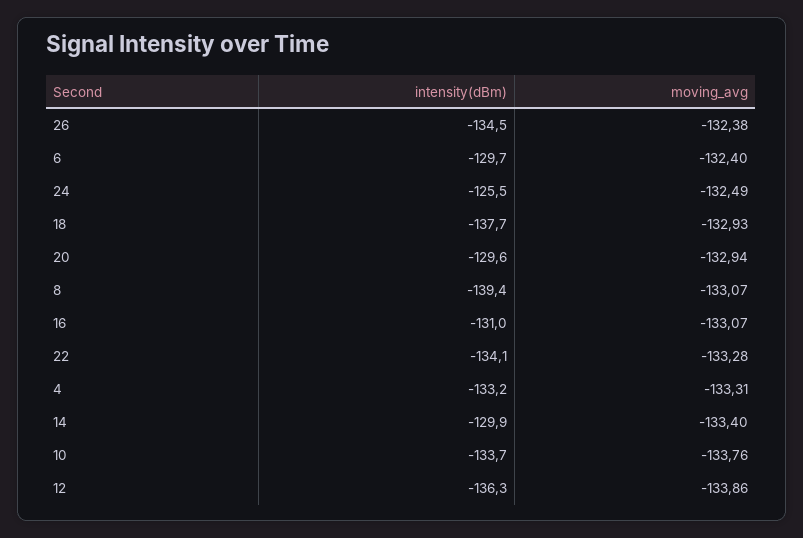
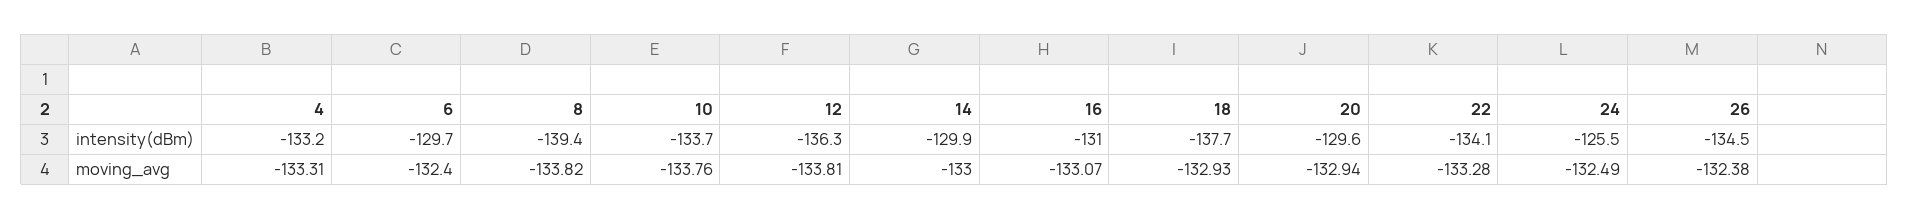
  {
    "intensity(dBm)": {
      "26": -134.5,
      "6": -129.7,
      "24": -125.5,
      "18": -137.7,
      "20": -129.6,
      "8": -139.4,
      "16": -131,
      "22": -134.1,
      "4": -133.2,
      "14": -129.9,
      "10": -133.7,
      "12": -136.3
    },
    "moving_avg": {
      "26": -132.38,
      "6": -132.4,
      "24": -132.49,
      "18": -132.93,
      "20": -132.94,
-     "8": -133.07,
+     "8": -133.82,
      "16": -133.07,
      "22": -133.28,
      "4": -133.31,
-     "14": -133.4,
+     "14": -133,
      "10": -133.76,
-     "12": -133.86
+     "12": -133.81
    }
  }

